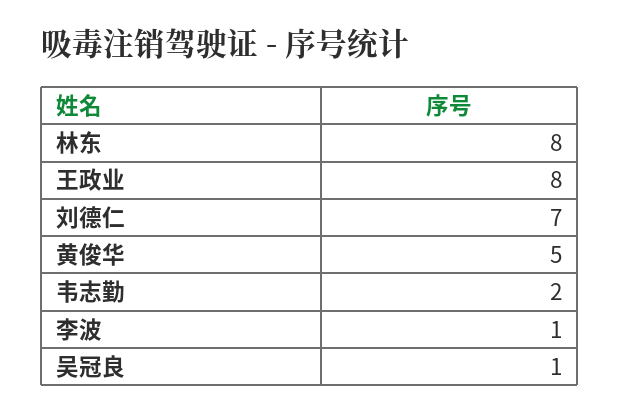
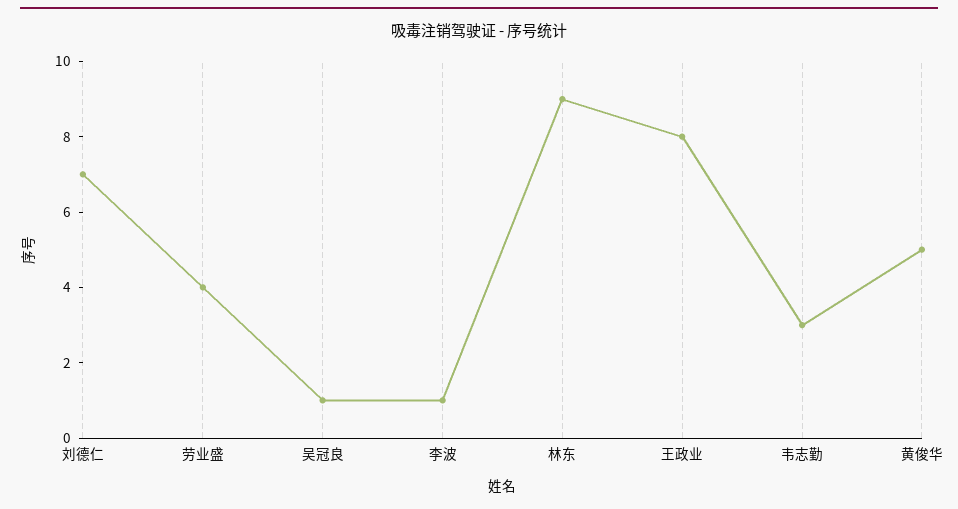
  {
-   "林东": 8,
+   "林东": 9,
    "王政业": 8,
    "刘德仁": 7,
    "黄俊华": 5,
-   "韦志勤": 2,
+   "韦志勤": 3,
    "李波": 1,
-   "吴冠良": 1
+   "吴冠良": 1,
+   "劳业盛": 4
  }

